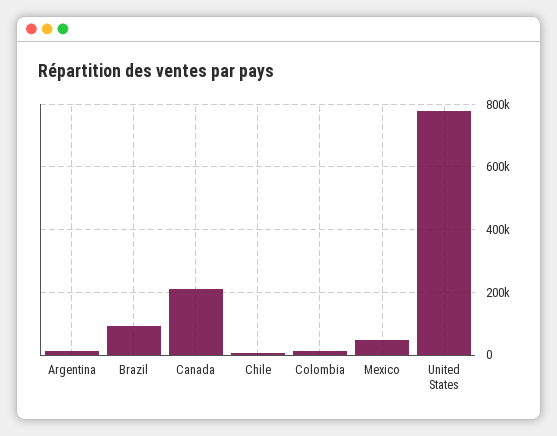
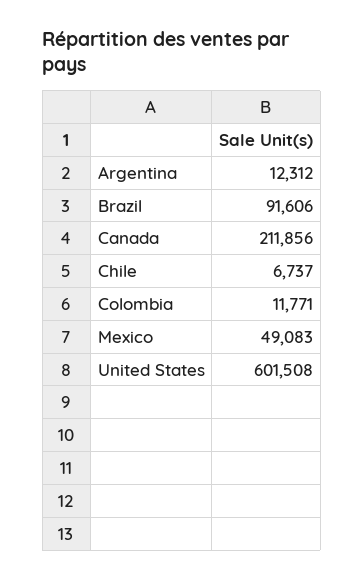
  {
    "Argentina": 12312,
    "Brazil": 91606,
    "Canada": 211856,
    "Chile": 6737,
    "Colombia": 11771,
    "Mexico": 49083,
-   "United States": 780000
+   "United States": 601508
  }

